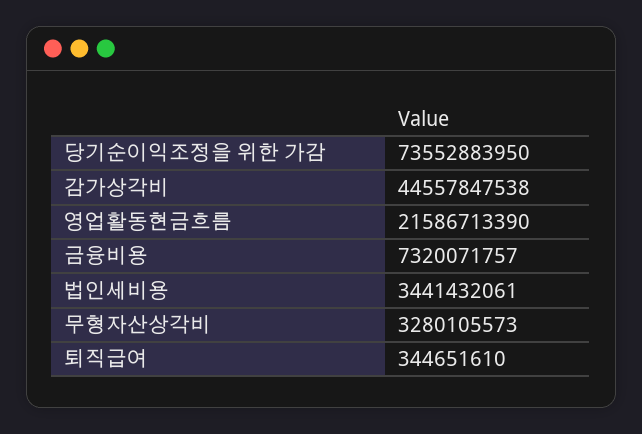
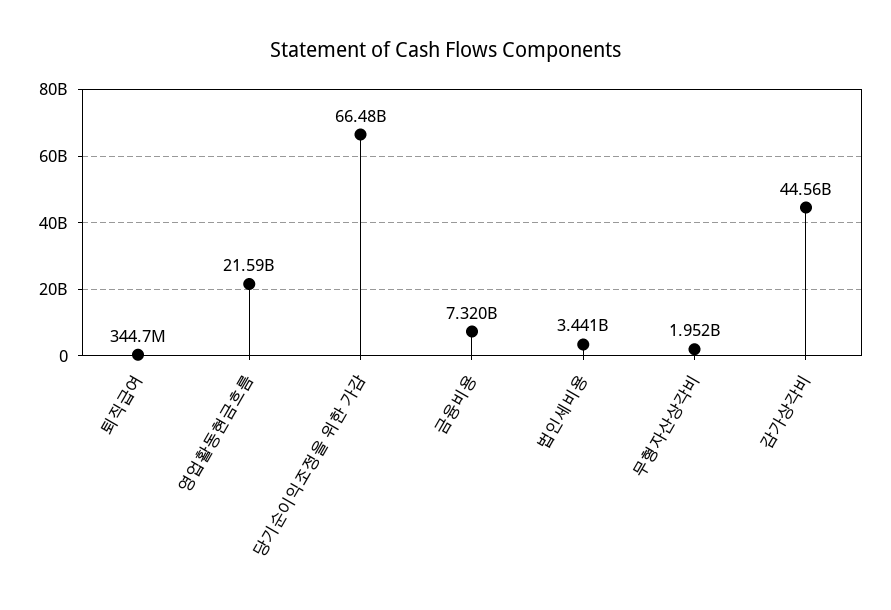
  {
-   "당기순이익조정을 위한 가감": 73552883950,
+   "당기순이익조정을 위한 가감": 66480000000,
    "감가상각비": 44557847538,
    "영업활동현금흐름": 21586713390,
    "금융비용": 7320071757,
    "법인세비용": 3441432061,
-   "무형자산상각비": 3280105573,
+   "무형자산상각비": 1952000000,
    "퇴직급여": 344651610
  }

